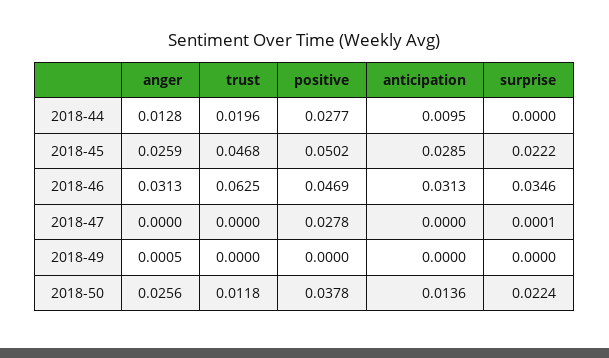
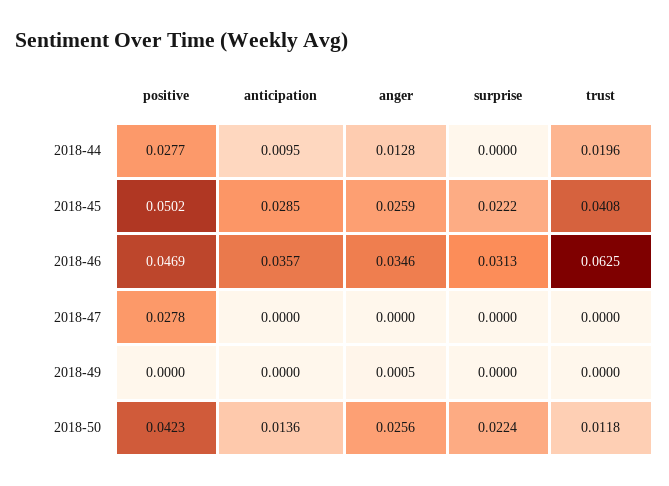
  {
    "anger": {
      "2018-44": 0.0128,
      "2018-45": 0.0259,
-     "2018-46": 0.0313,
+     "2018-46": 0.0346,
      "2018-47": 0,
      "2018-49": 0.0005,
      "2018-50": 0.0256
    },
    "trust": {
      "2018-44": 0.0196,
-     "2018-45": 0.0468,
+     "2018-45": 0.0408,
      "2018-46": 0.0625,
      "2018-47": 0,
      "2018-49": 0,
      "2018-50": 0.0118
    },
    "positive": {
      "2018-44": 0.0277,
      "2018-45": 0.0502,
      "2018-46": 0.0469,
      "2018-47": 0.0278,
      "2018-49": 0,
-     "2018-50": 0.0378
+     "2018-50": 0.0423
    },
    "anticipation": {
      "2018-44": 0.0095,
      "2018-45": 0.0285,
-     "2018-46": 0.0313,
+     "2018-46": 0.0357,
      "2018-47": 0,
      "2018-49": 0,
      "2018-50": 0.0136
    },
    "surprise": {
      "2018-44": 0,
      "2018-45": 0.0222,
-     "2018-46": 0.0346,
+     "2018-46": 0.0313,
-     "2018-47": 0.0001,
+     "2018-47": 0,
      "2018-49": 0,
      "2018-50": 0.0224
    }
  }

